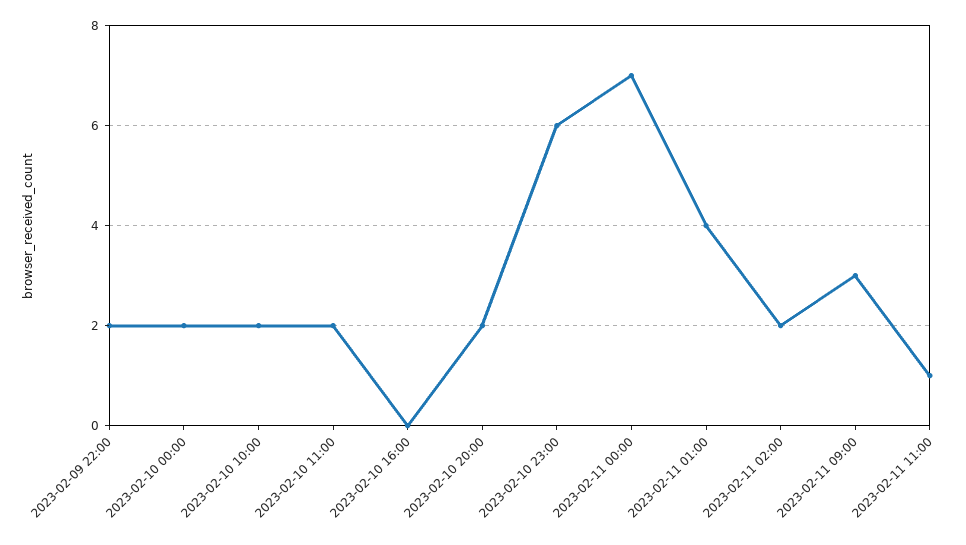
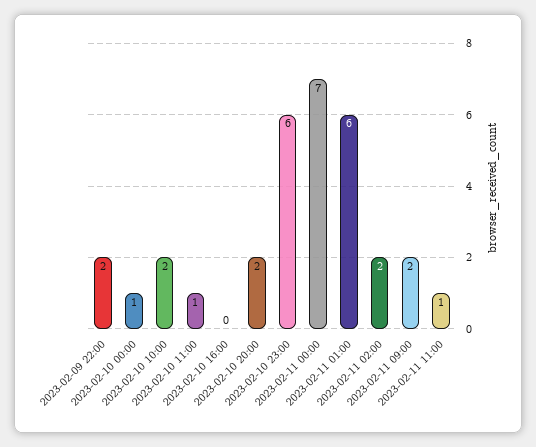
  {
    "2023-02-09 22:00": 2,
-   "2023-02-10 00:00": 2,
+   "2023-02-10 00:00": 1,
    "2023-02-10 10:00": 2,
-   "2023-02-10 11:00": 2,
+   "2023-02-10 11:00": 1,
    "2023-02-10 16:00": 0,
    "2023-02-10 20:00": 2,
    "2023-02-10 23:00": 6,
    "2023-02-11 00:00": 7,
-   "2023-02-11 01:00": 4,
+   "2023-02-11 01:00": 6,
    "2023-02-11 02:00": 2,
-   "2023-02-11 09:00": 3,
+   "2023-02-11 09:00": 2,
    "2023-02-11 11:00": 1
  }

